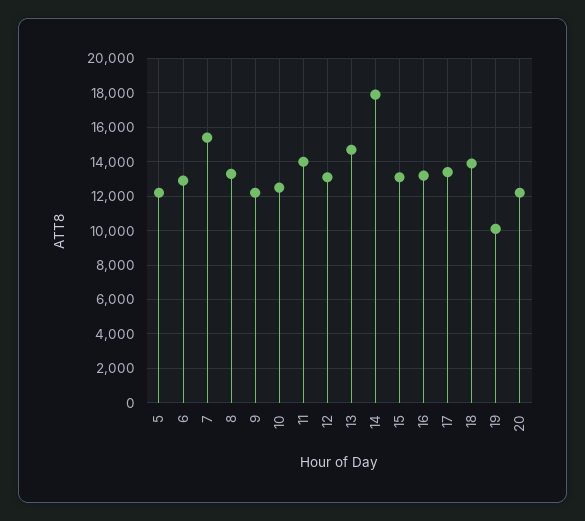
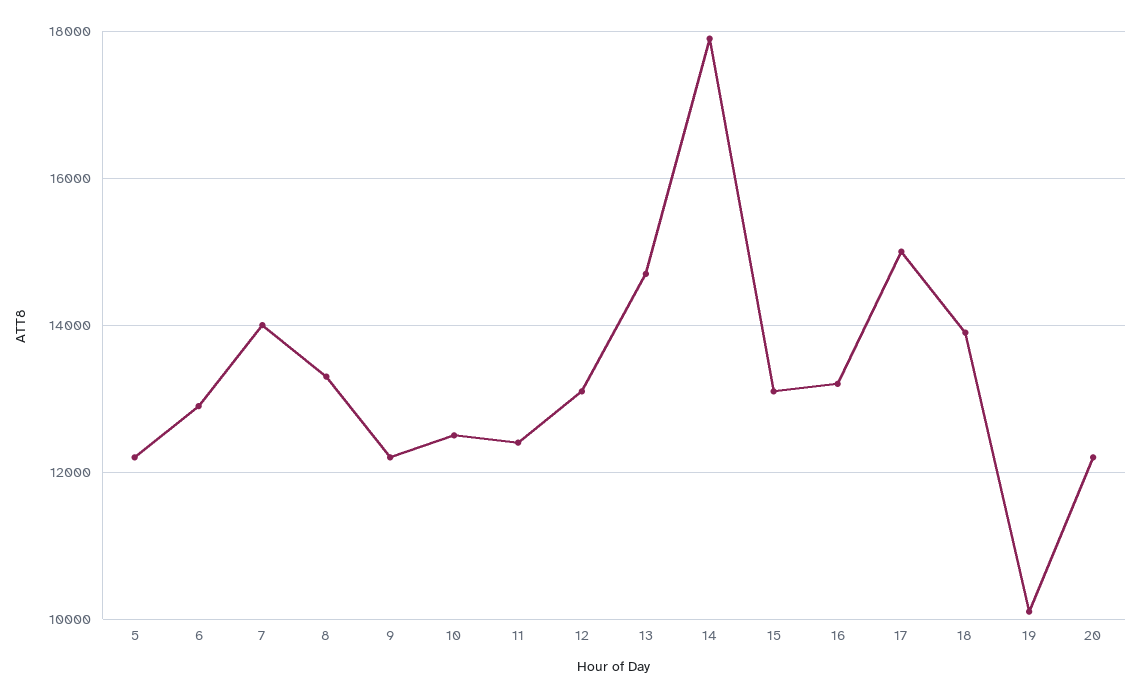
  {
    "5": 12200,
    "6": 13000,
-   "7": 15500,
+   "7": 14000,
    "8": 13400,
    "9": 12200,
    "10": 12600,
-   "11": 14000,
+   "11": 12400,
    "12": 13200,
    "13": 14800,
    "14": 18000,
    "15": 13200,
    "16": 13200,
-   "17": 13500,
+   "17": 15000,
    "18": 14000,
    "19": 10200,
    "20": 12200
  }

